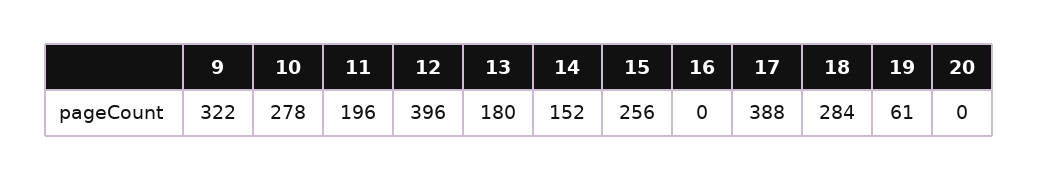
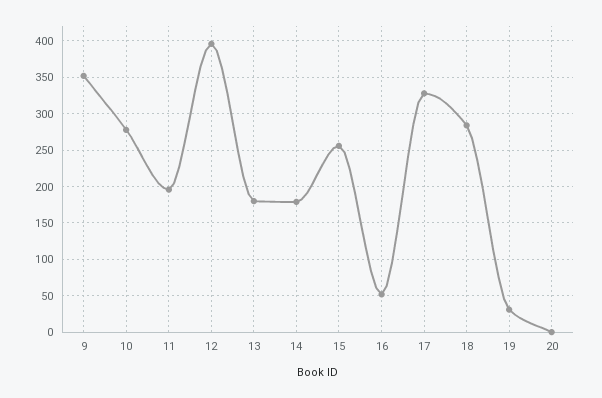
  {
-   "9": 322,
+   "9": 350,
    "10": 278,
    "11": 196,
    "12": 396,
    "13": 180,
-   "14": 152,
+   "14": 180,
    "15": 256,
-   "16": 0,
+   "16": 50,
-   "17": 388,
+   "17": 330,
    "18": 284,
-   "19": 61,
+   "19": 30,
    "20": 0
  }

